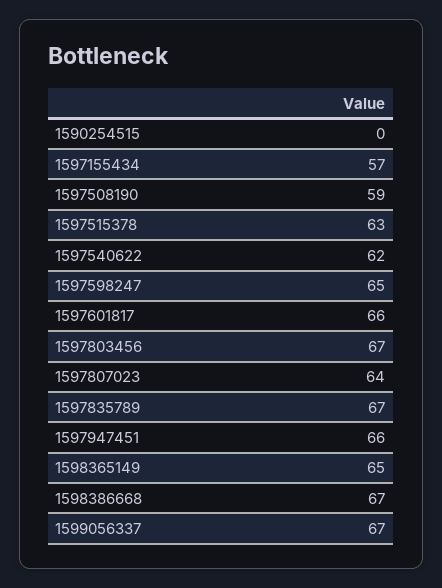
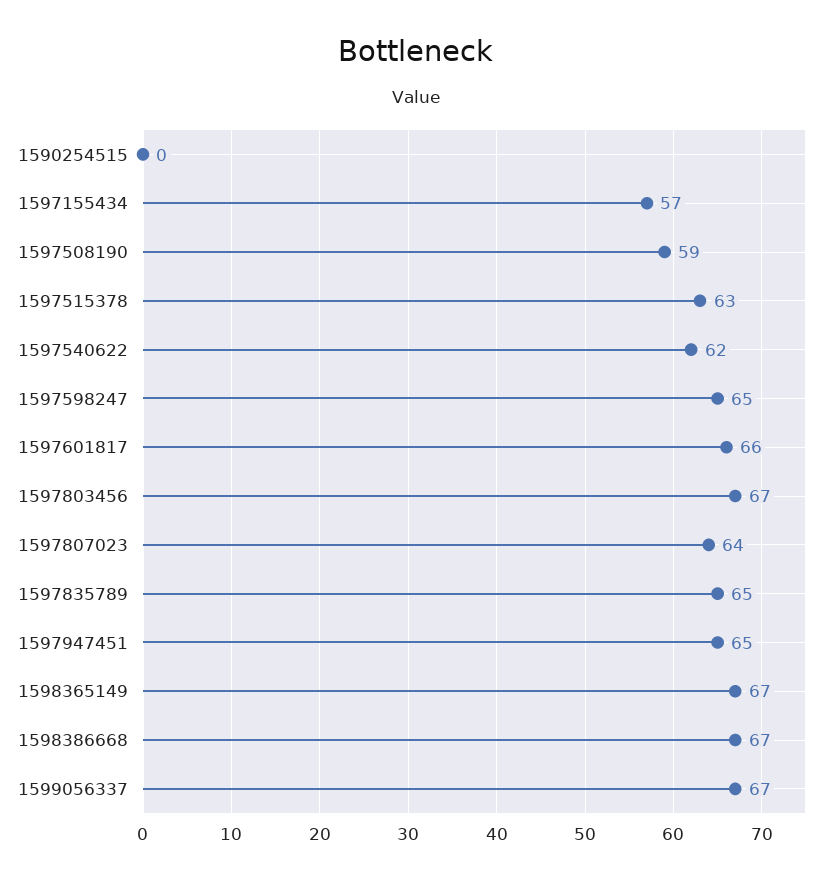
  {
    "1590254515": 0,
    "1597155434": 57,
    "1597508190": 59,
    "1597515378": 63,
    "1597540622": 62,
    "1597598247": 65,
    "1597601817": 66,
    "1597803456": 67,
    "1597807023": 64,
-   "1597835789": 67,
+   "1597835789": 65,
-   "1597947451": 66,
+   "1597947451": 65,
-   "1598365149": 65,
+   "1598365149": 67,
    "1598386668": 67,
    "1599056337": 67
  }

